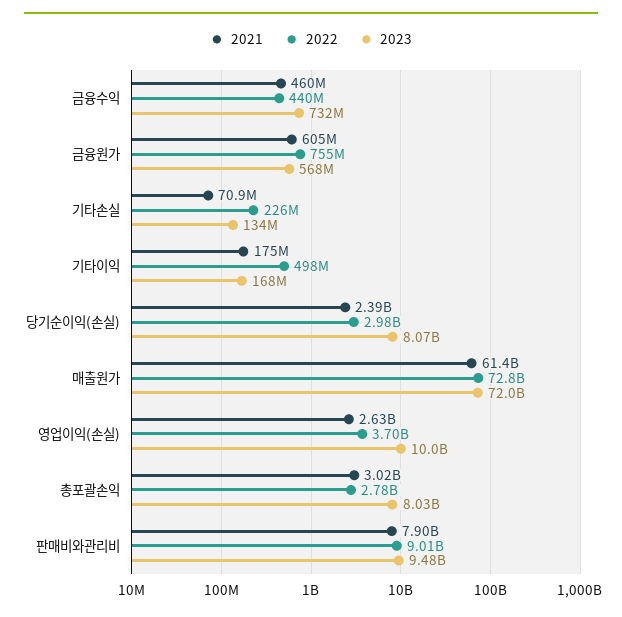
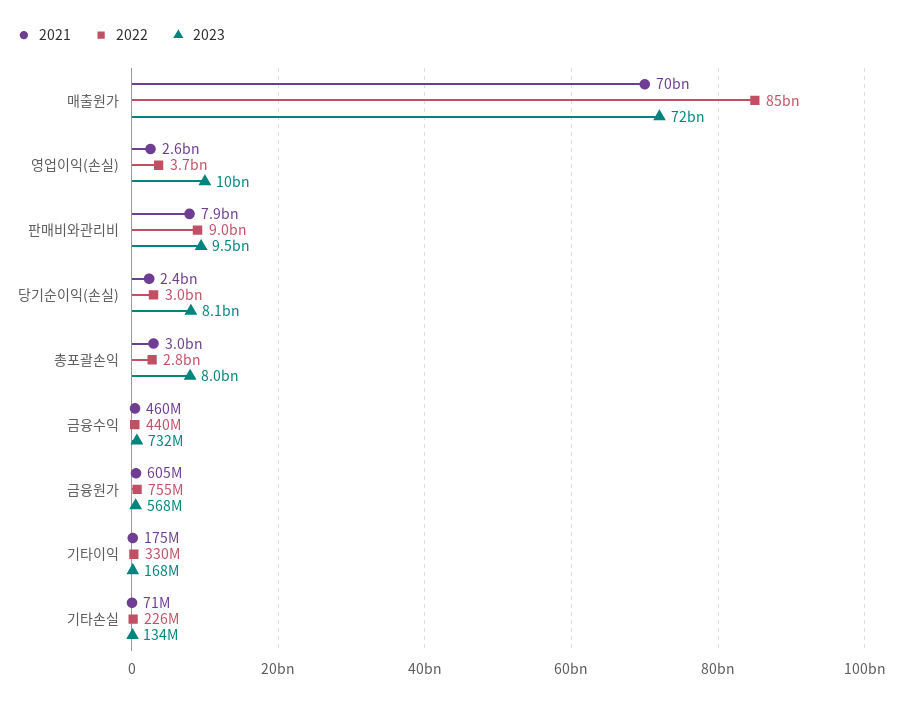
  {
    "2021": {
      "금융수익": 460000000,
      "금융원가": 605000000,
      "기타손실": 70900000,
      "기타이익": 175000000,
      "당기순이익(손실)": 2390000000,
-     "매출원가": 61400000000,
+     "매출원가": 70000000000,
      "영업이익(손실)": 2630000000,
      "총포괄손익": 3020000000,
      "판매비와관리비": 7900000000
    },
    "2022": {
      "금융수익": 440000000,
      "금융원가": 755000000,
      "기타손실": 226000000,
-     "기타이익": 498000000,
+     "기타이익": 330000000,
      "당기순이익(손실)": 2980000000,
-     "매출원가": 72800000000,
+     "매출원가": 85000000000,
      "영업이익(손실)": 3700000000,
      "총포괄손익": 2780000000,
      "판매비와관리비": 9010000000
    },
    "2023": {
      "금융수익": 732000000,
      "금융원가": 568000000,
      "기타손실": 134000000,
      "기타이익": 168000000,
      "당기순이익(손실)": 8070000000,
      "매출원가": 72000000000,
      "영업이익(손실)": 10000000000,
      "총포괄손익": 8030000000,
      "판매비와관리비": 9480000000
    }
  }

